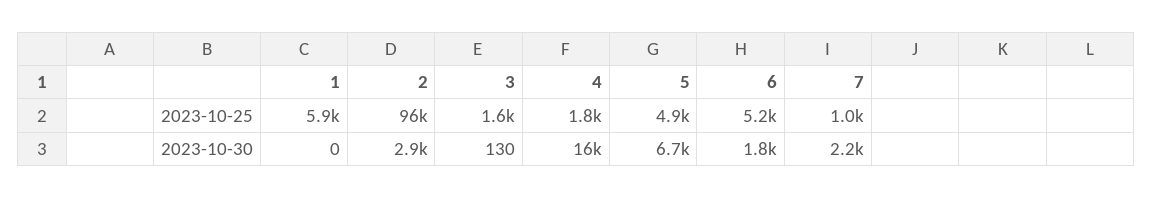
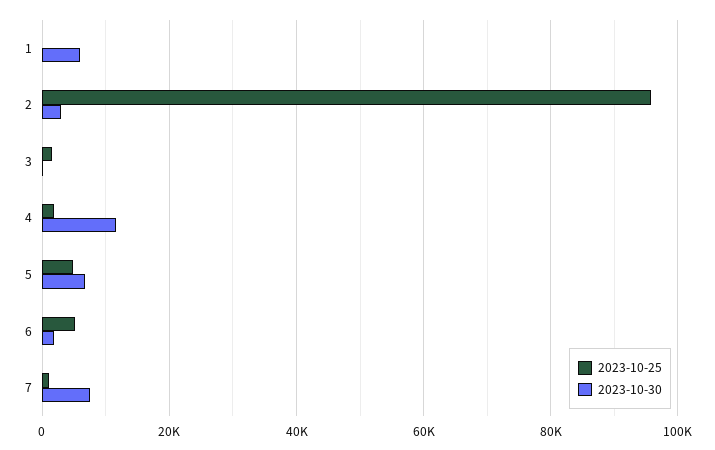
  {
    "2023-10-25": {
-     "1": 5900,
+     "1": 0,
      "2": 96000,
      "3": 1600,
      "4": 1800,
      "5": 4900,
      "6": 5200,
      "7": 1000
    },
    "2023-10-30": {
-     "1": 0,
+     "1": 6000,
      "2": 2900,
      "3": 130,
-     "4": 16000,
+     "4": 12000,
      "5": 6700,
      "6": 1800,
-     "7": 2200
+     "7": 8000
    }
  }

